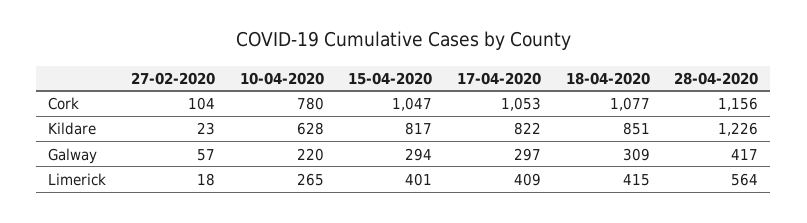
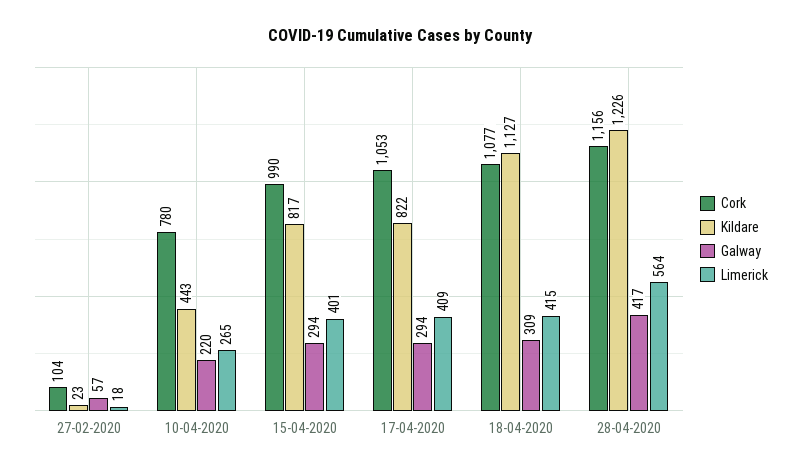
  {
    "Cork": {
      "27-02-2020": 104,
      "10-04-2020": 780,
-     "15-04-2020": 1047,
+     "15-04-2020": 990,
      "17-04-2020": 1053,
      "18-04-2020": 1077,
      "28-04-2020": 1156
    },
    "Kildare": {
      "27-02-2020": 23,
-     "10-04-2020": 628,
+     "10-04-2020": 443,
      "15-04-2020": 817,
      "17-04-2020": 822,
-     "18-04-2020": 851,
+     "18-04-2020": 1127,
      "28-04-2020": 1226
    },
    "Galway": {
      "27-02-2020": 57,
      "10-04-2020": 220,
      "15-04-2020": 294,
-     "17-04-2020": 297,
+     "17-04-2020": 294,
      "18-04-2020": 309,
      "28-04-2020": 417
    },
    "Limerick": {
      "27-02-2020": 18,
      "10-04-2020": 265,
      "15-04-2020": 401,
      "17-04-2020": 409,
      "18-04-2020": 415,
      "28-04-2020": 564
    }
  }

